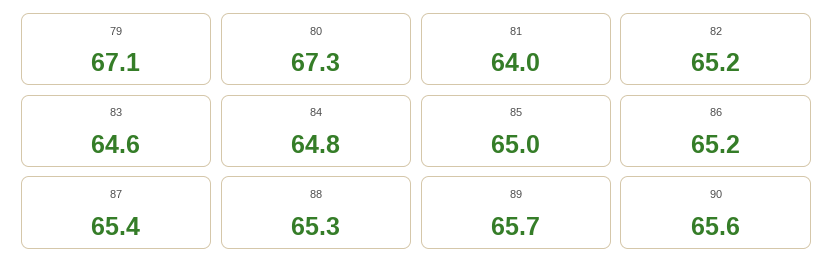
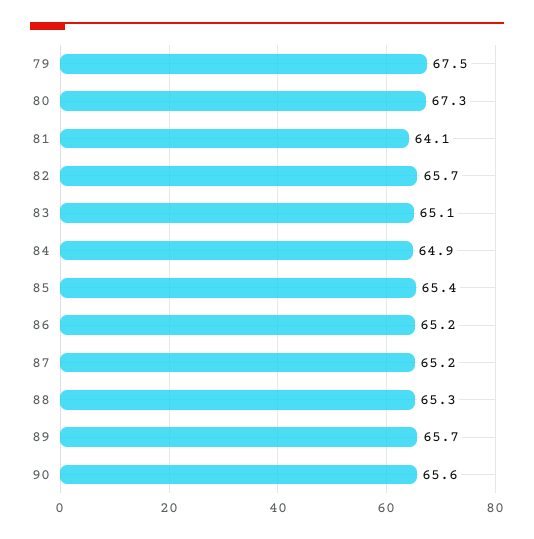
  {
-   "79": 67.1,
+   "79": 67.5,
    "80": 67.3,
-   "81": 64,
+   "81": 64.1,
-   "82": 65.2,
+   "82": 65.7,
-   "83": 64.6,
+   "83": 65.1,
-   "84": 64.8,
+   "84": 64.9,
-   "85": 65,
+   "85": 65.4,
    "86": 65.2,
-   "87": 65.4,
+   "87": 65.2,
    "88": 65.3,
    "89": 65.7,
    "90": 65.6
  }

